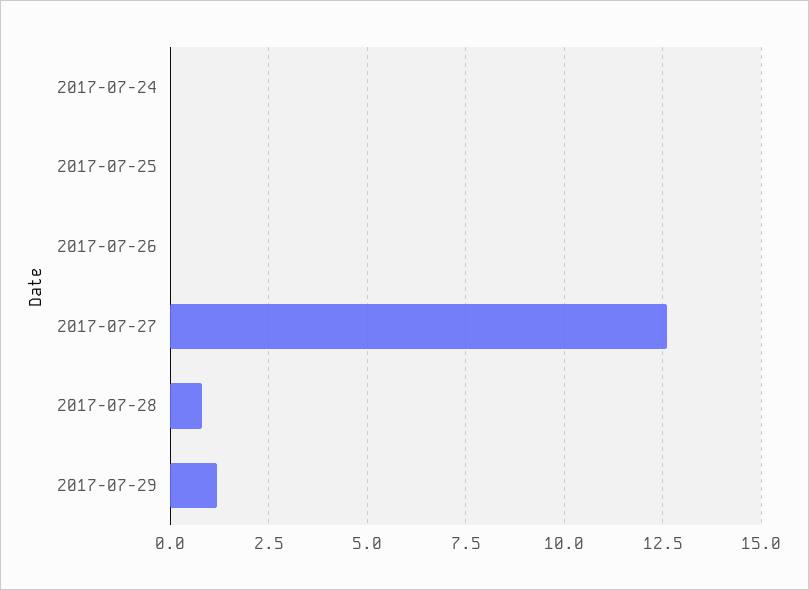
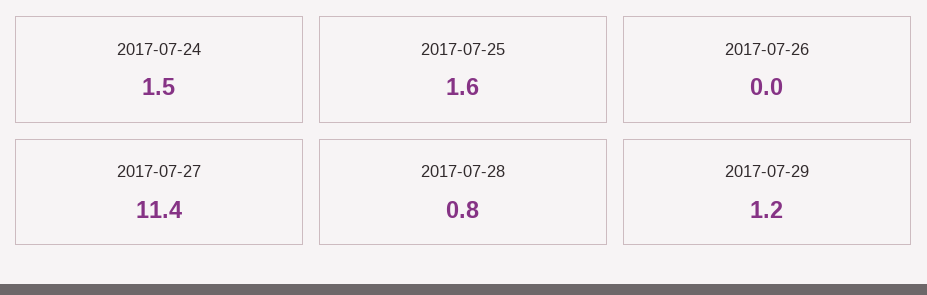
  {
-   "2017-07-24": 0,
+   "2017-07-24": 1.5,
-   "2017-07-25": 0,
+   "2017-07-25": 1.6,
    "2017-07-26": 0,
-   "2017-07-27": 12.5,
+   "2017-07-27": 11.4,
    "2017-07-28": 0.8,
    "2017-07-29": 1.2
  }

